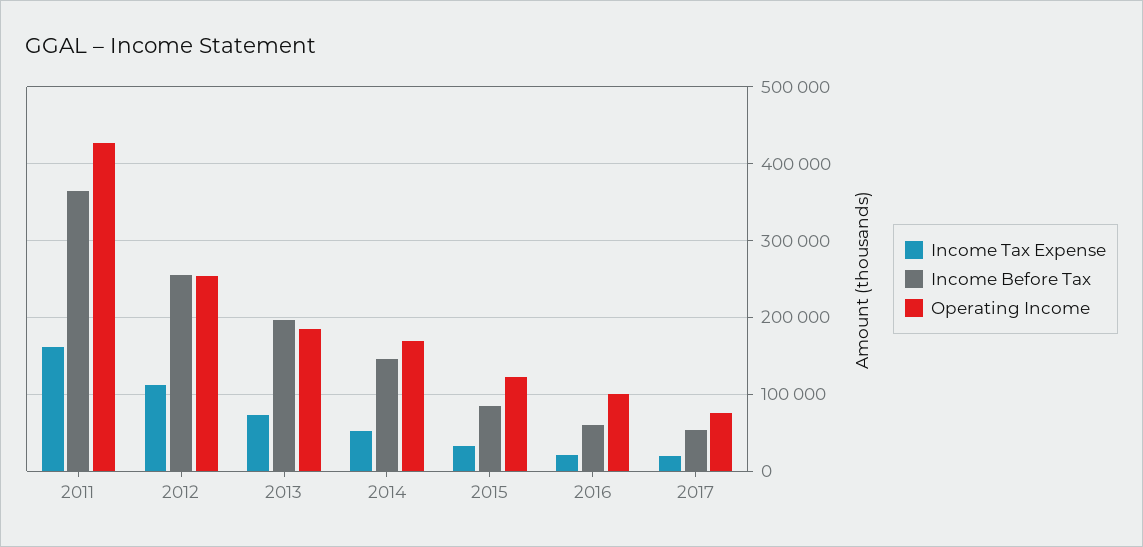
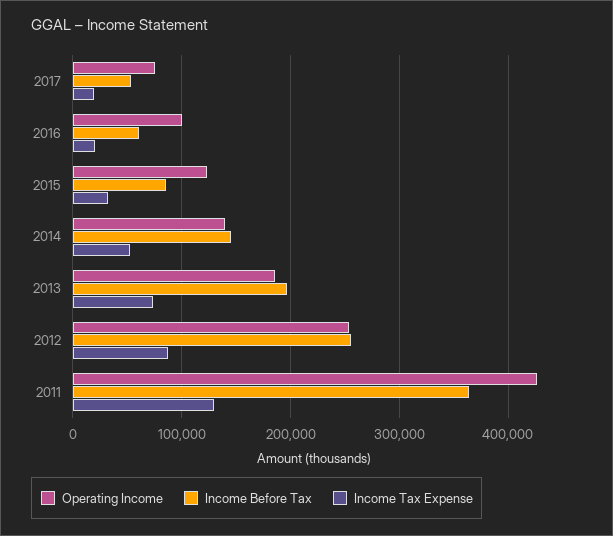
  {
    "Income Tax Expense": {
-     "2011": 160000,
+     "2011": 130000,
-     "2012": 110000,
+     "2012": 90000,
      "2013": 70000,
      "2014": 50000,
      "2015": 30000,
      "2016": 20000,
      "2017": 20000
    },
    "Income Before Tax": {
      "2011": 360000,
      "2012": 260000,
      "2013": 200000,
      "2014": 150000,
      "2015": 90000,
      "2016": 60000,
      "2017": 50000
    },
    "Operating Income": {
      "2011": 430000,
      "2012": 250000,
      "2013": 190000,
-     "2014": 170000,
+     "2014": 140000,
      "2015": 120000,
      "2016": 100000,
      "2017": 80000
    }
  }

